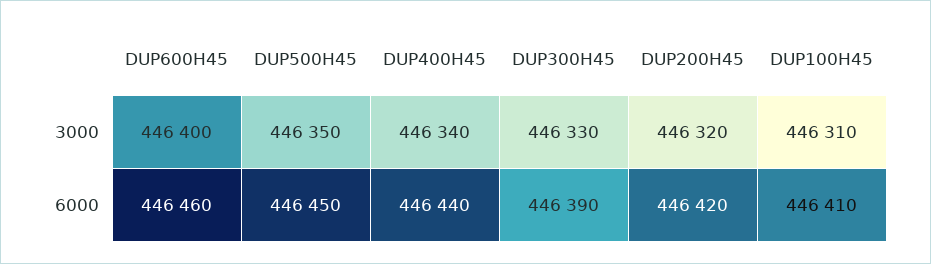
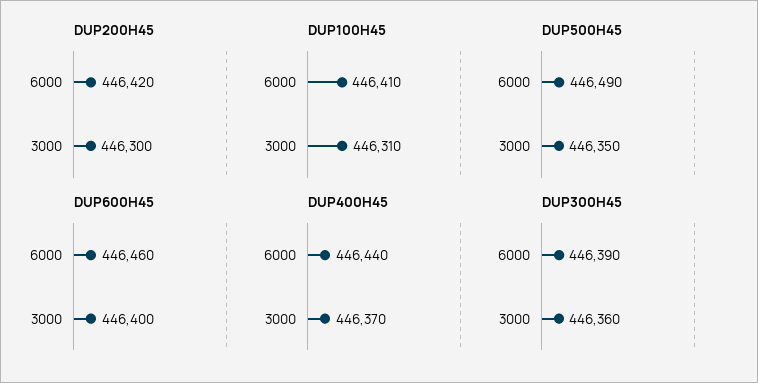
  {
    "DUP600H45": {
      "3000": 446400,
      "6000": 446460
    },
    "DUP500H45": {
      "3000": 446350,
-     "6000": 446450
+     "6000": 446490
    },
    "DUP400H45": {
-     "3000": 446340,
+     "3000": 446370,
      "6000": 446440
    },
    "DUP300H45": {
-     "3000": 446330,
+     "3000": 446360,
      "6000": 446390
    },
    "DUP200H45": {
-     "3000": 446320,
+     "3000": 446300,
      "6000": 446420
    },
    "DUP100H45": {
      "3000": 446310,
      "6000": 446410
    }
  }

